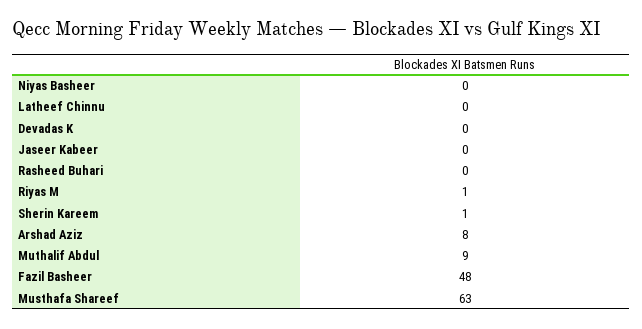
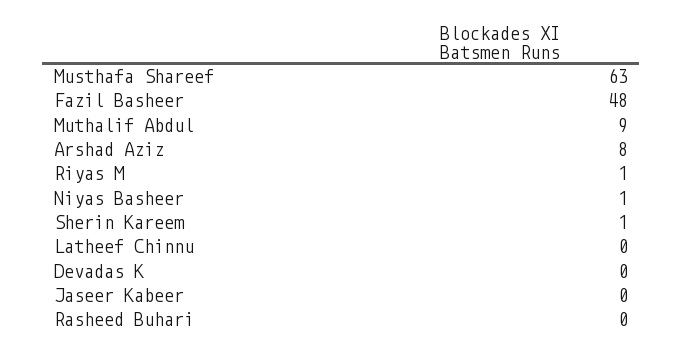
  {
-   "Niyas Basheer": 0,
+   "Niyas Basheer": 1,
    "Latheef Chinnu": 0,
    "Devadas K": 0,
    "Jaseer Kabeer": 0,
    "Rasheed Buhari": 0,
    "Riyas M": 1,
    "Sherin Kareem": 1,
    "Arshad Aziz": 8,
    "Muthalif Abdul": 9,
    "Fazil Basheer": 48,
    "Musthafa Shareef": 63
  }

